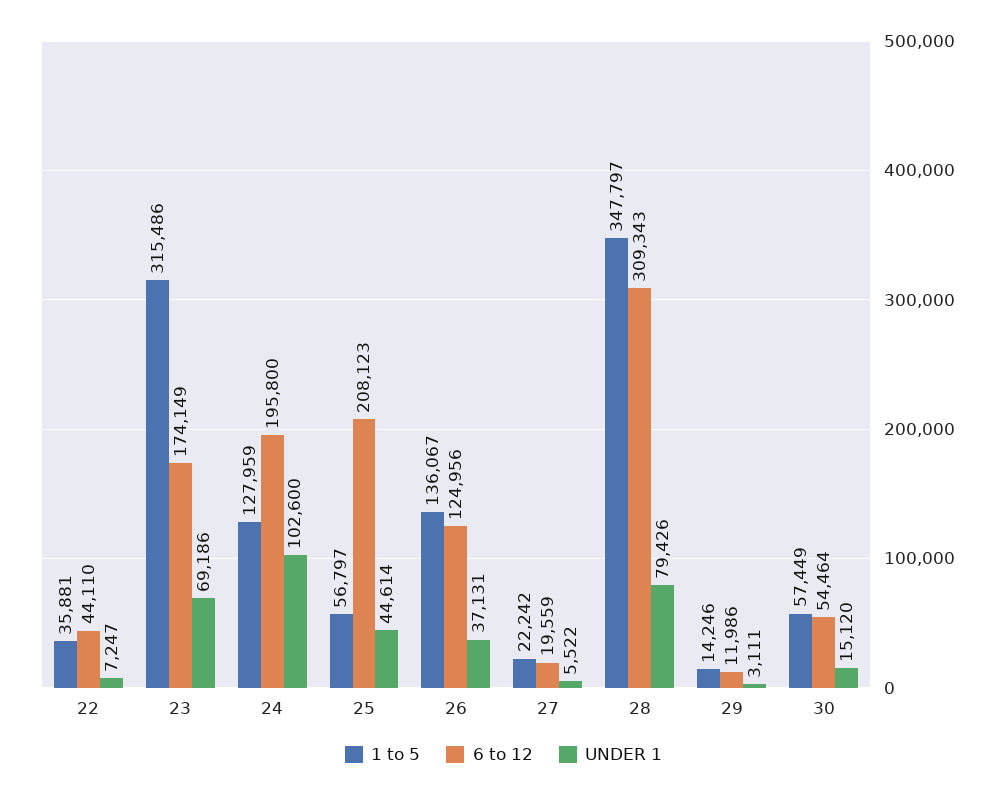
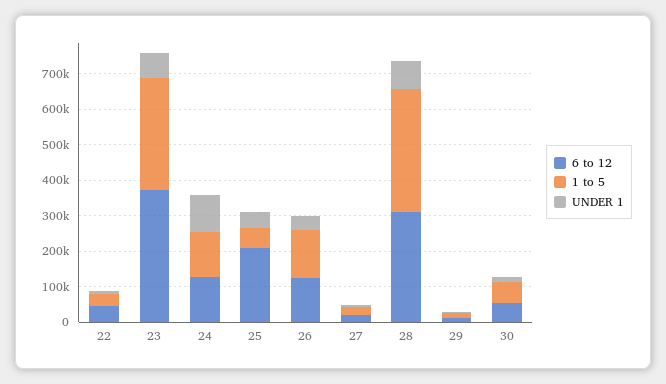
  {
    "1 to 5": {
      "22": 35881,
      "23": 315486,
      "24": 127959,
      "25": 56797,
      "26": 136067,
      "27": 22242,
      "28": 347797,
      "29": 14246,
      "30": 57449
    },
    "6 to 12": {
      "22": 44110,
-     "23": 174149,
+     "23": 375000,
-     "24": 195800,
+     "24": 125000,
      "25": 208123,
      "26": 124956,
      "27": 19559,
      "28": 309343,
      "29": 11986,
      "30": 54464
    },
    "UNDER 1": {
      "22": 7247,
      "23": 69186,
      "24": 102600,
      "25": 44614,
      "26": 37131,
      "27": 5522,
      "28": 79426,
      "29": 3111,
      "30": 15120
    }
  }

